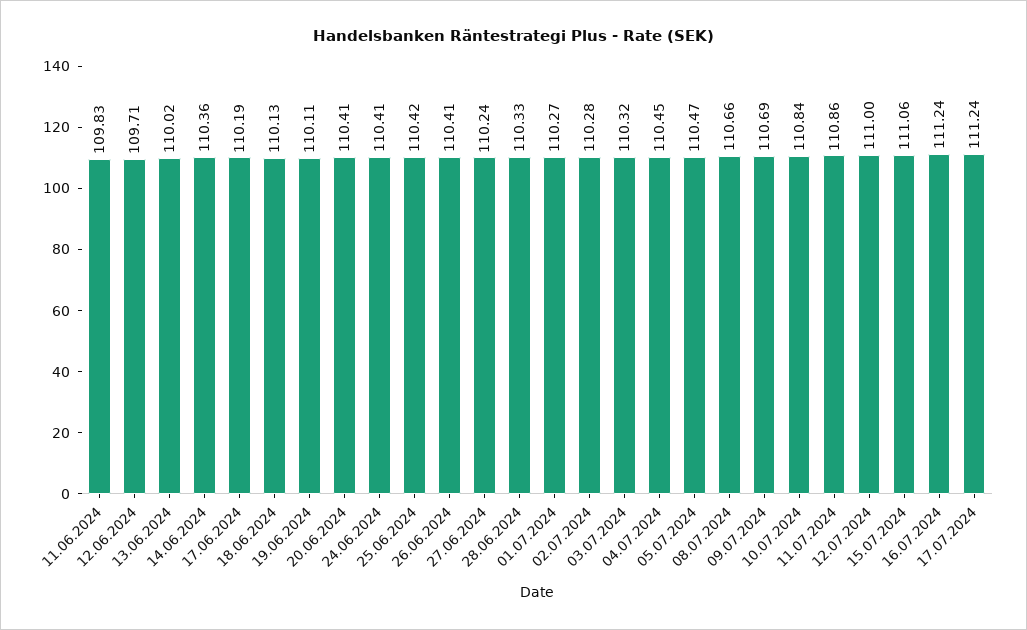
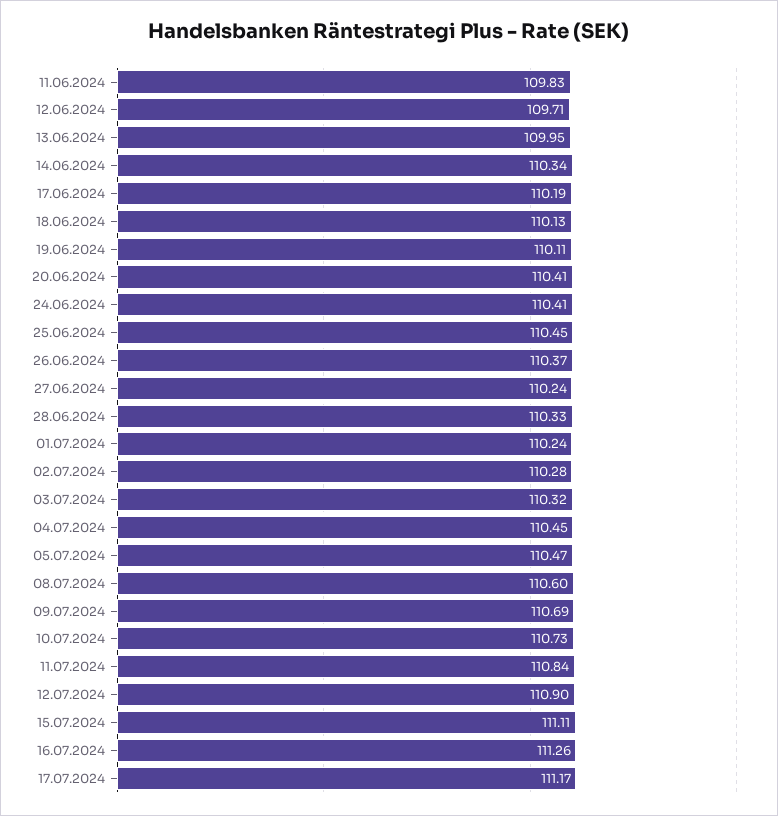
  {
    "11.06.2024": 109.83,
    "12.06.2024": 109.71,
-   "13.06.2024": 110.02,
+   "13.06.2024": 109.95,
-   "14.06.2024": 110.36,
+   "14.06.2024": 110.34,
    "17.06.2024": 110.19,
    "18.06.2024": 110.13,
    "19.06.2024": 110.11,
    "20.06.2024": 110.41,
    "24.06.2024": 110.41,
-   "25.06.2024": 110.42,
+   "25.06.2024": 110.45,
-   "26.06.2024": 110.41,
+   "26.06.2024": 110.37,
    "27.06.2024": 110.24,
    "28.06.2024": 110.33,
-   "01.07.2024": 110.27,
+   "01.07.2024": 110.24,
    "02.07.2024": 110.28,
    "03.07.2024": 110.32,
    "04.07.2024": 110.45,
    "05.07.2024": 110.47,
-   "08.07.2024": 110.66,
+   "08.07.2024": 110.6,
    "09.07.2024": 110.69,
-   "10.07.2024": 110.84,
+   "10.07.2024": 110.73,
-   "11.07.2024": 110.86,
+   "11.07.2024": 110.84,
-   "12.07.2024": 111,
+   "12.07.2024": 110.9,
-   "15.07.2024": 111.06,
+   "15.07.2024": 111.11,
-   "16.07.2024": 111.24,
+   "16.07.2024": 111.26,
-   "17.07.2024": 111.24
+   "17.07.2024": 111.17
  }

